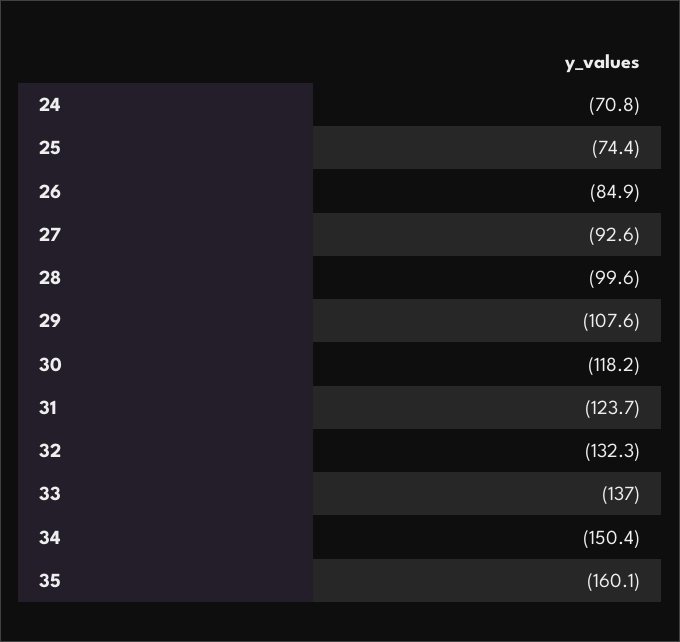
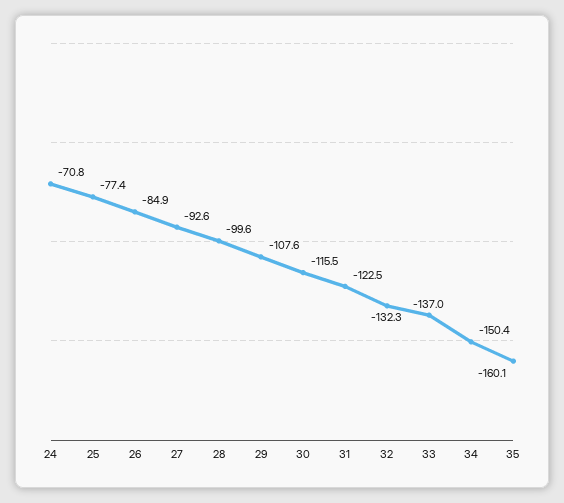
  {
    "24": -70.8,
-   "25": -74.4,
+   "25": -77.4,
    "26": -84.9,
    "27": -92.6,
    "28": -99.6,
    "29": -107.6,
-   "30": -118.2,
+   "30": -115.5,
-   "31": -123.7,
+   "31": -122.5,
    "32": -132.3,
    "33": -137,
    "34": -150.4,
    "35": -160.1
  }

